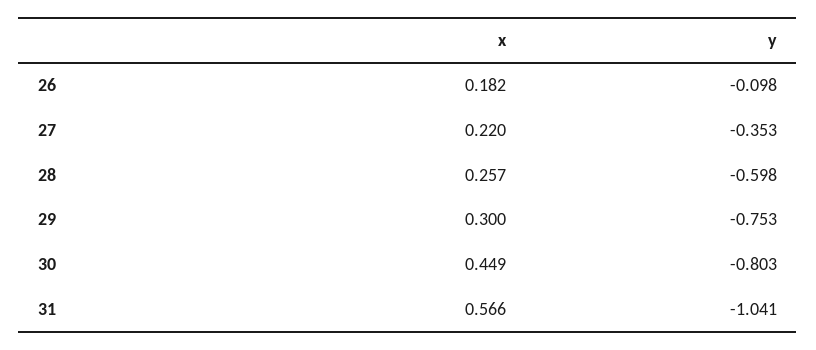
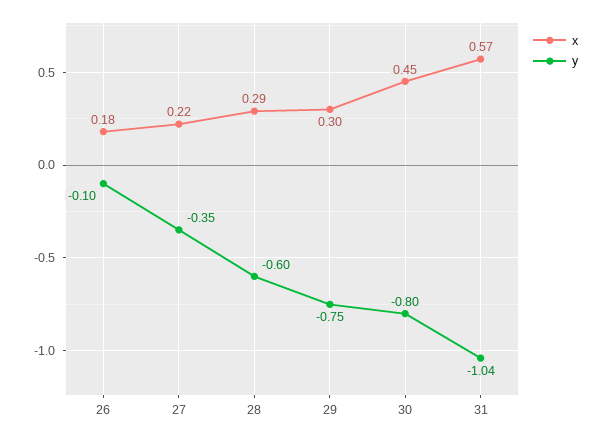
  {
    "x": {
      "26": 0.182,
      "27": 0.22,
-     "28": 0.257,
+     "28": 0.29,
      "29": 0.3,
      "30": 0.449,
      "31": 0.566
    },
    "y": {
      "26": -0.098,
      "27": -0.353,
      "28": -0.598,
      "29": -0.753,
      "30": -0.803,
      "31": -1.041
    }
  }

